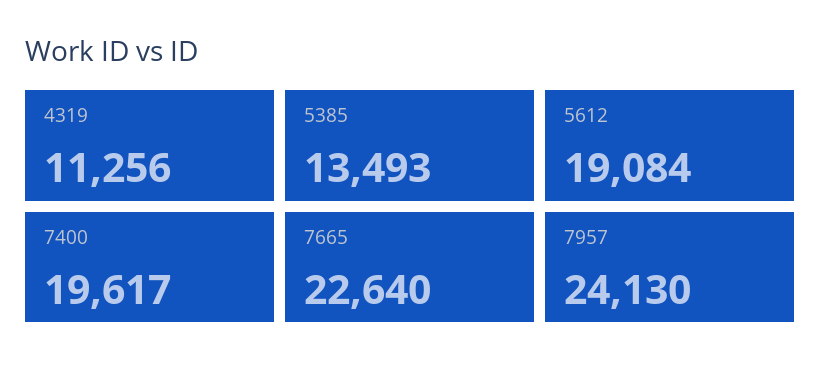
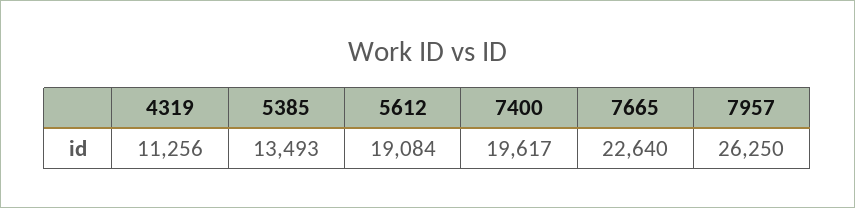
  {
    "4319": 11256,
    "5385": 13493,
    "5612": 19084,
    "7400": 19617,
    "7665": 22640,
-   "7957": 24130
+   "7957": 26250
  }

